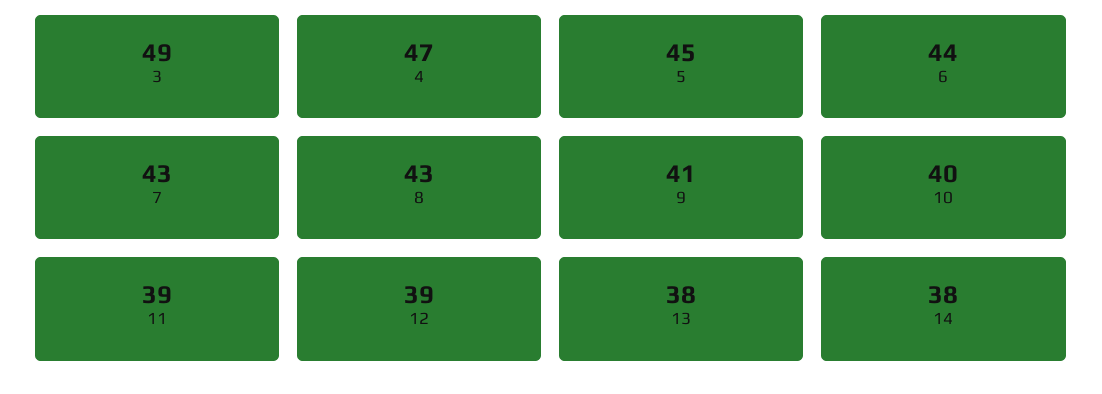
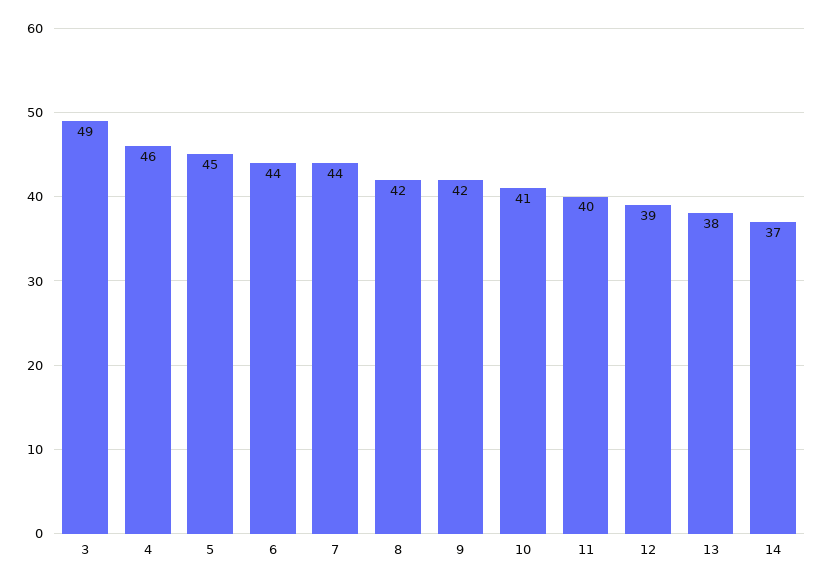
  {
    "3": 49,
-   "4": 47,
+   "4": 46,
    "5": 45,
    "6": 44,
-   "7": 43,
+   "7": 44,
-   "8": 43,
+   "8": 42,
-   "9": 41,
+   "9": 42,
-   "10": 40,
+   "10": 41,
-   "11": 39,
+   "11": 40,
    "12": 39,
    "13": 38,
-   "14": 38
+   "14": 37
  }

